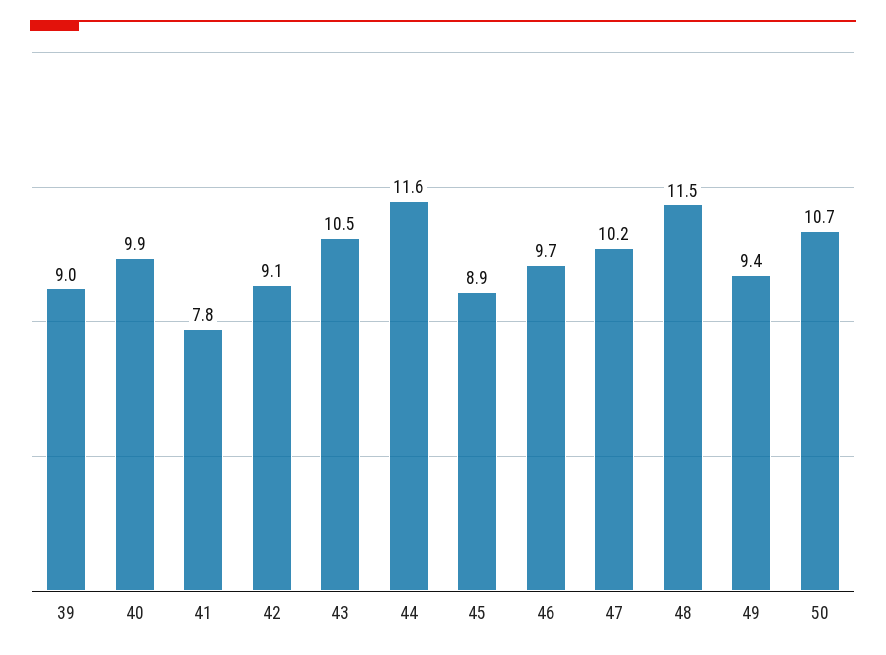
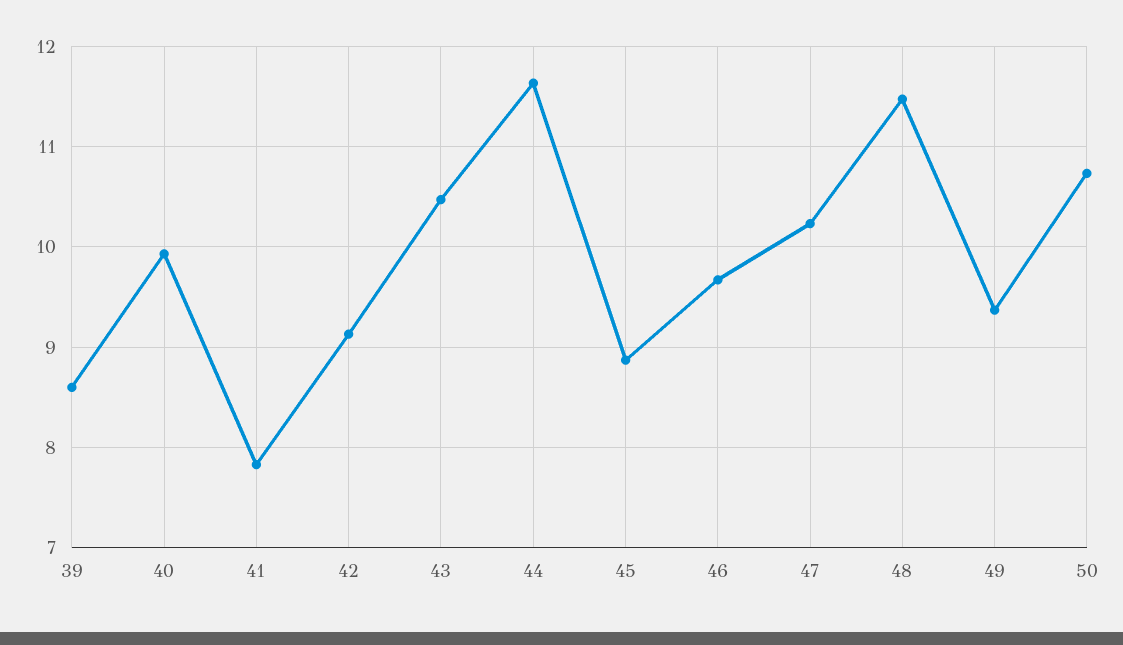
  {
-   "39": 9,
+   "39": 8.6,
    "40": 9.9,
    "41": 7.8,
    "42": 9.1,
    "43": 10.5,
    "44": 11.6,
    "45": 8.9,
    "46": 9.7,
    "47": 10.2,
    "48": 11.5,
    "49": 9.4,
    "50": 10.7
  }

